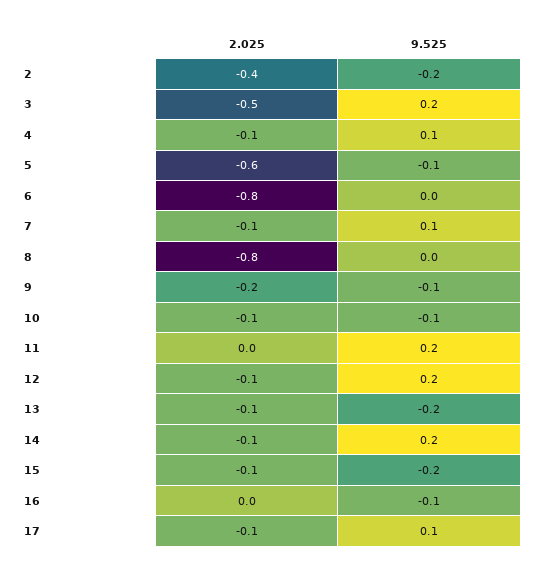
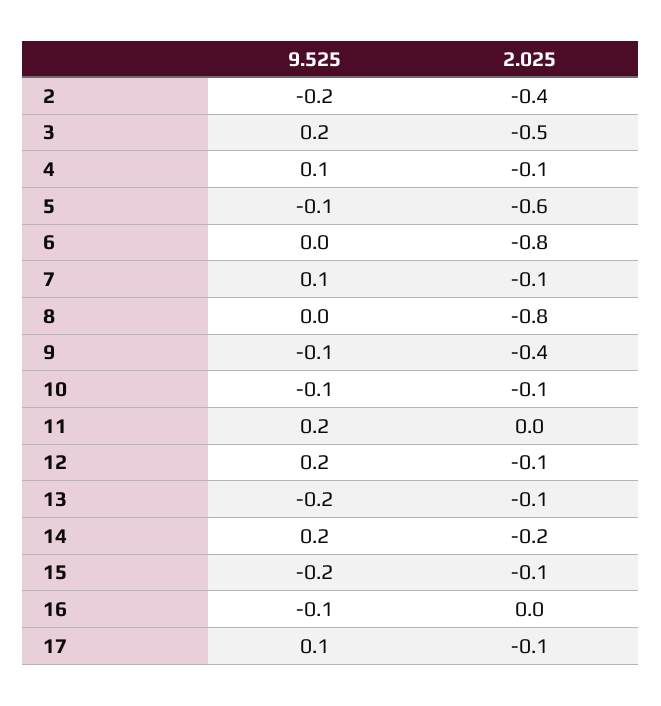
  {
    "2.025": {
      "2": -0.4,
      "3": -0.5,
      "4": -0.1,
      "5": -0.6,
      "6": -0.8,
      "7": -0.1,
      "8": -0.8,
-     "9": -0.2,
+     "9": -0.4,
      "10": -0.1,
      "11": 0,
      "12": -0.1,
      "13": -0.1,
-     "14": -0.1,
+     "14": -0.2,
      "15": -0.1,
      "16": 0,
      "17": -0.1
    },
    "9.525": {
      "2": -0.2,
      "3": 0.2,
      "4": 0.1,
      "5": -0.1,
      "6": 0,
      "7": 0.1,
      "8": 0,
      "9": -0.1,
      "10": -0.1,
      "11": 0.2,
      "12": 0.2,
      "13": -0.2,
      "14": 0.2,
      "15": -0.2,
      "16": -0.1,
      "17": 0.1
    }
  }

